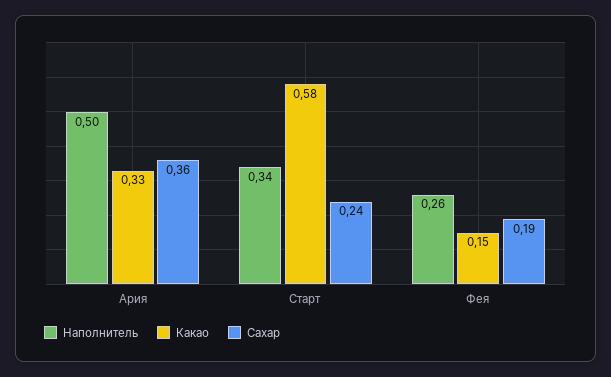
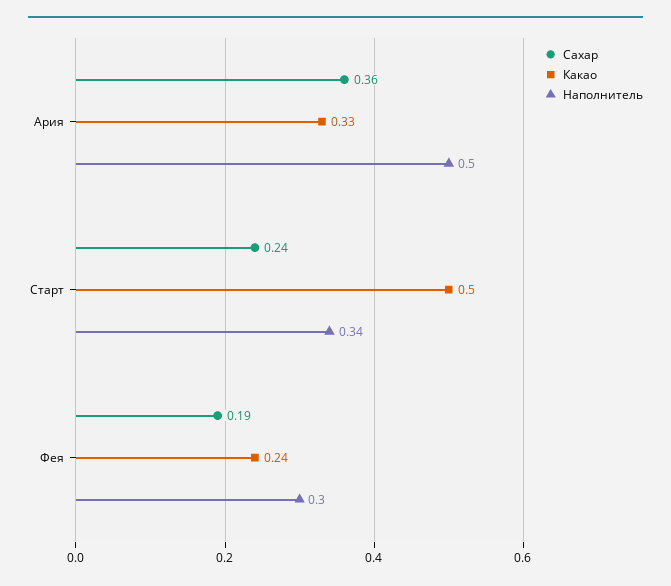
  {
    "Наполнитель": {
      "Ария": 0.5,
      "Старт": 0.34,
-     "Фея": 0.26
+     "Фея": 0.3
    },
    "Какао": {
      "Ария": 0.33,
-     "Старт": 0.58,
+     "Старт": 0.5,
-     "Фея": 0.15
+     "Фея": 0.24
    },
    "Сахар": {
      "Ария": 0.36,
      "Старт": 0.24,
      "Фея": 0.19
    }
  }

